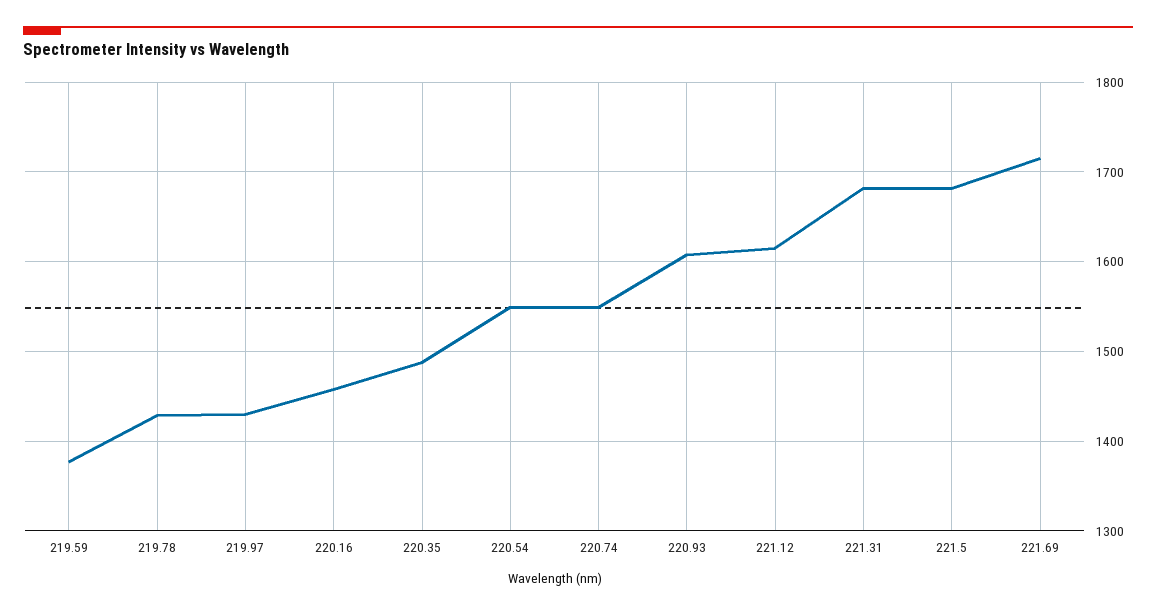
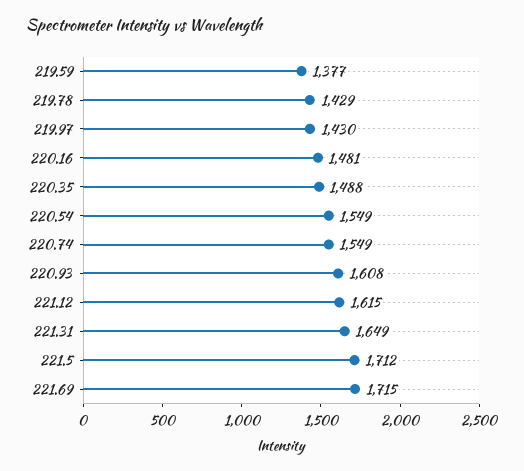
  {
    "219.59": 1377,
    "219.78": 1429,
    "219.97": 1430,
-   "220.16": 1460,
+   "220.16": 1481,
    "220.35": 1488,
    "220.54": 1549,
    "220.74": 1549,
    "220.93": 1608,
    "221.12": 1615,
-   "221.31": 1680,
+   "221.31": 1649,
-   "221.5": 1680,
+   "221.5": 1712,
    "221.69": 1715
  }

